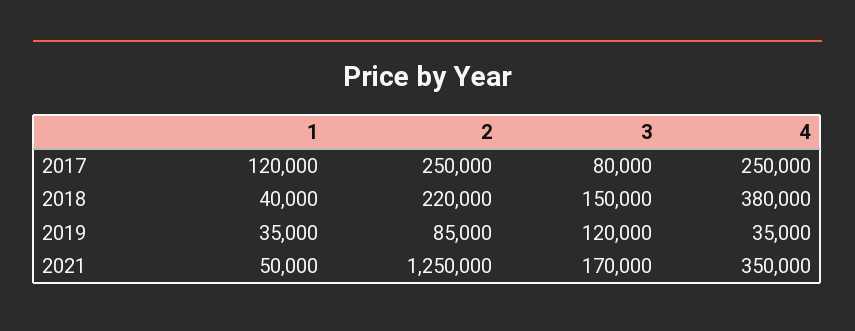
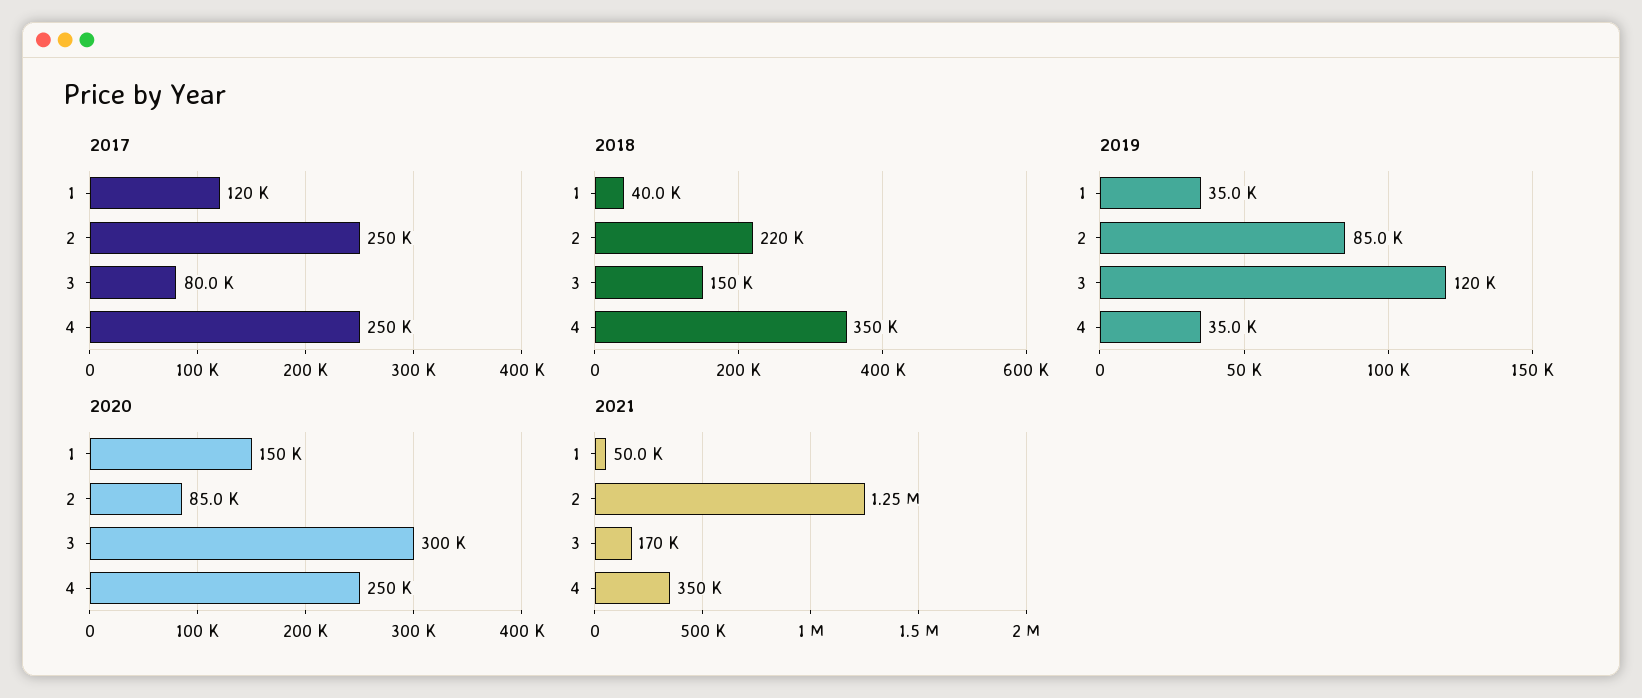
  {
    "2017": {
      "1": 120000,
      "2": 250000,
      "3": 80000,
      "4": 250000
    },
    "2018": {
      "1": 40000,
      "2": 220000,
      "3": 150000,
-     "4": 380000
+     "4": 350000
    },
    "2019": {
      "1": 35000,
      "2": 85000,
      "3": 120000,
      "4": 35000
    },
    "2021": {
      "1": 50000,
      "2": 1250000,
      "3": 170000,
      "4": 350000
-   }
+   },
+   "2020": {
+     "1": 150000,
+     "2": 85000,
+     "3": 300000,
+     "4": 250000
+   }
  }

